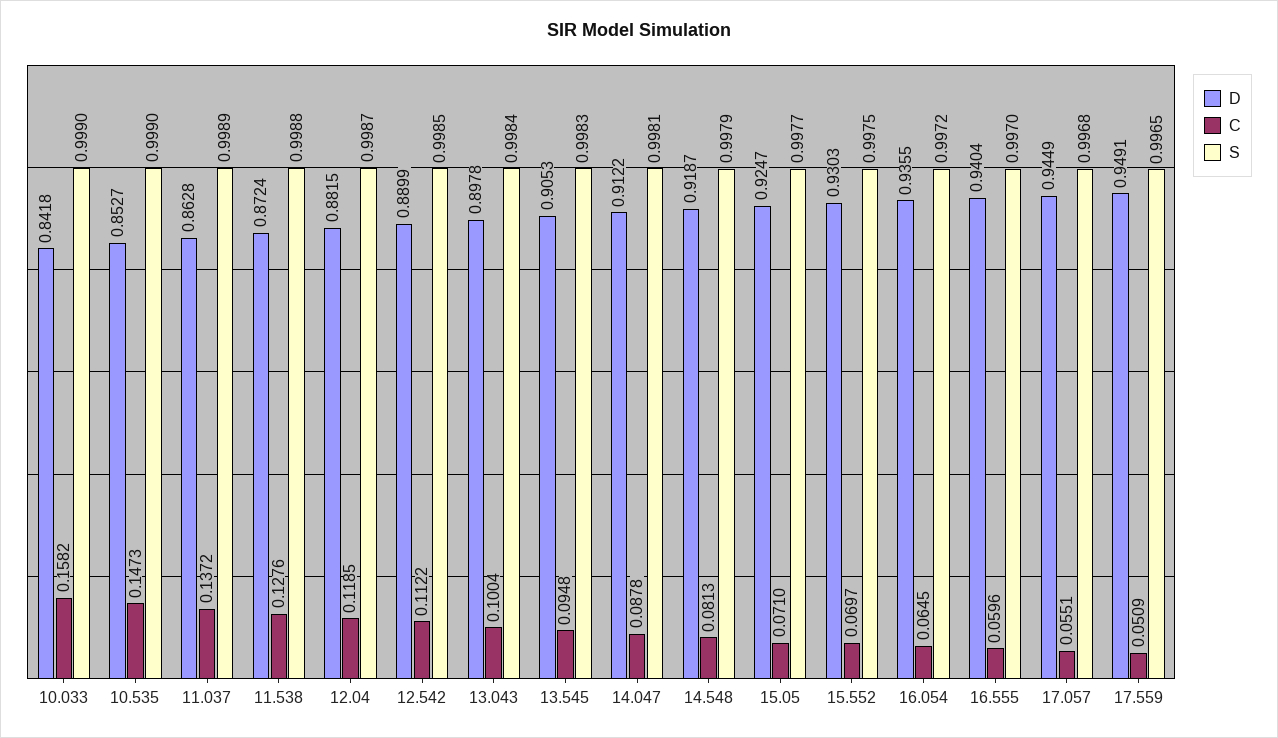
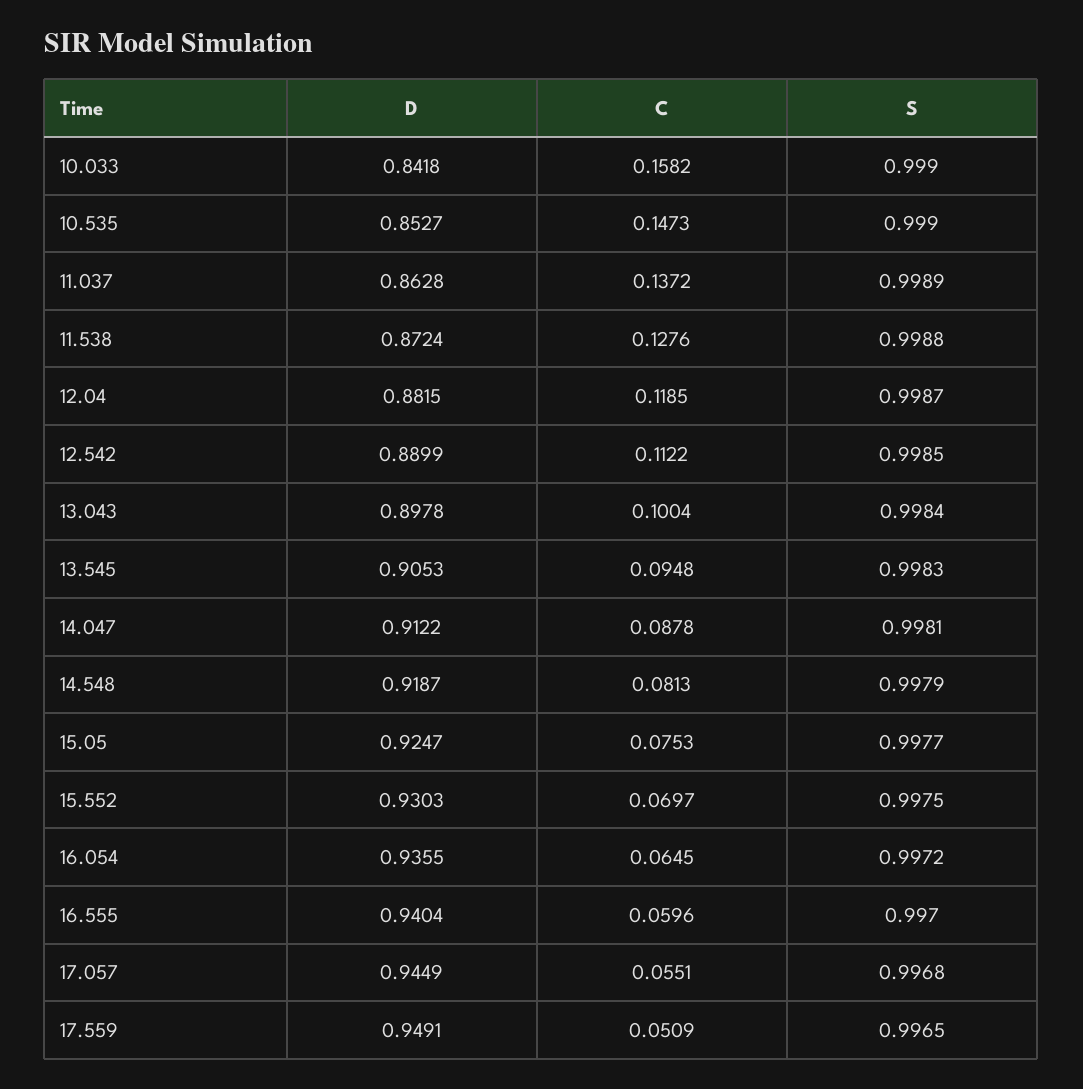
  {
    "D": {
      "10.033": 0.8418,
      "10.535": 0.8527,
      "11.037": 0.8628,
      "11.538": 0.8724,
      "12.04": 0.8815,
      "12.542": 0.8899,
      "13.043": 0.8978,
      "13.545": 0.9053,
      "14.047": 0.9122,
      "14.548": 0.9187,
      "15.05": 0.9247,
      "15.552": 0.9303,
      "16.054": 0.9355,
      "16.555": 0.9404,
      "17.057": 0.9449,
      "17.559": 0.9491
    },
    "C": {
      "10.033": 0.1582,
      "10.535": 0.1473,
      "11.037": 0.1372,
      "11.538": 0.1276,
      "12.04": 0.1185,
      "12.542": 0.1122,
      "13.043": 0.1004,
      "13.545": 0.0948,
      "14.047": 0.0878,
      "14.548": 0.0813,
-     "15.05": 0.071,
+     "15.05": 0.0753,
      "15.552": 0.0697,
      "16.054": 0.0645,
      "16.555": 0.0596,
      "17.057": 0.0551,
      "17.559": 0.0509
    },
    "S": {
      "10.033": 0.999,
      "10.535": 0.999,
      "11.037": 0.9989,
      "11.538": 0.9988,
      "12.04": 0.9987,
      "12.542": 0.9985,
      "13.043": 0.9984,
      "13.545": 0.9983,
      "14.047": 0.9981,
      "14.548": 0.9979,
      "15.05": 0.9977,
      "15.552": 0.9975,
      "16.054": 0.9972,
      "16.555": 0.997,
      "17.057": 0.9968,
      "17.559": 0.9965
    }
  }

